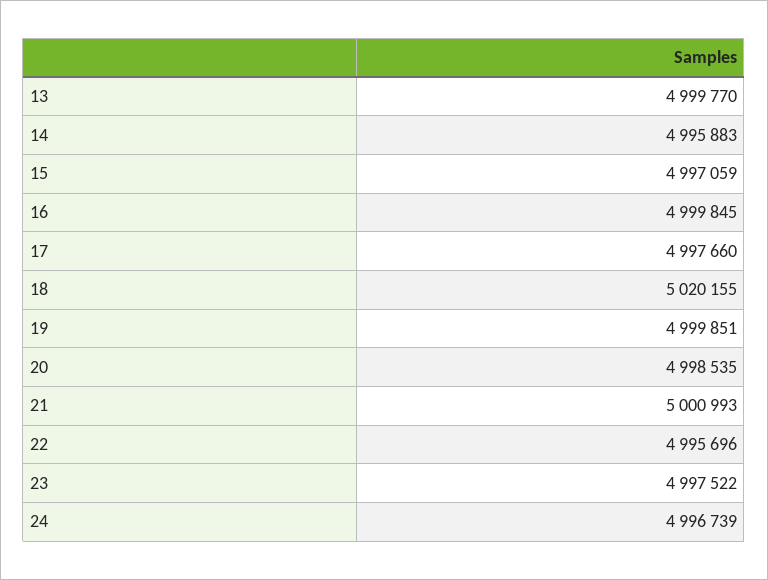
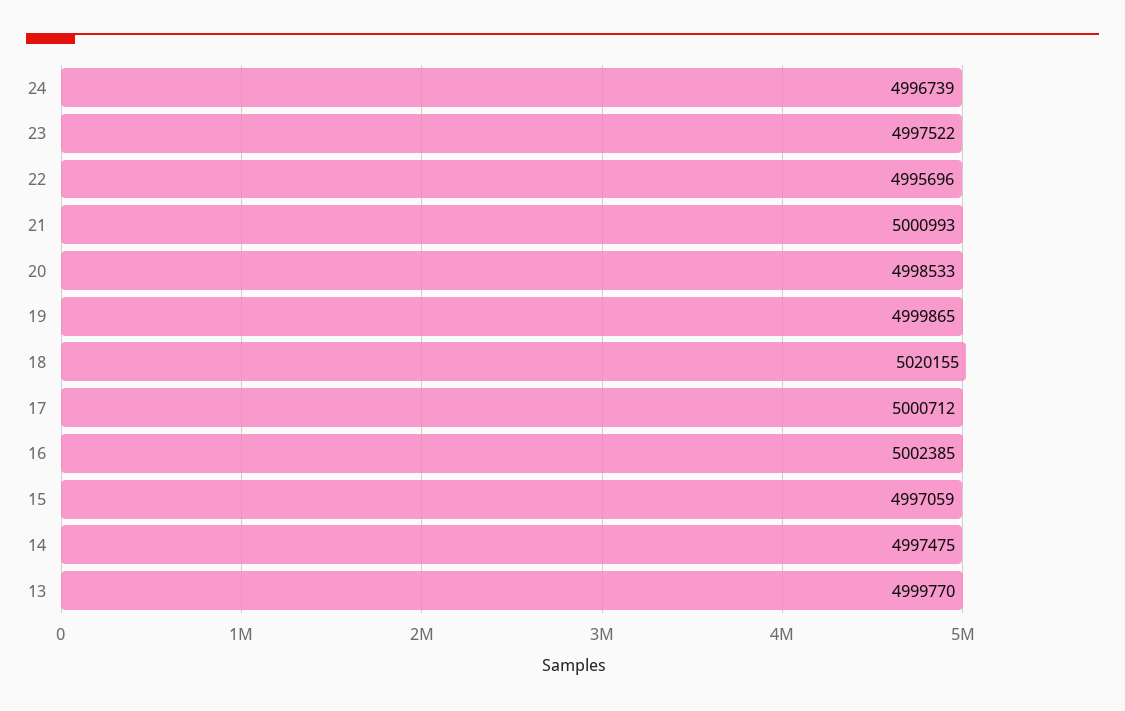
  {
    "13": 4999770,
-   "14": 4995883,
+   "14": 4997475,
    "15": 4997059,
-   "16": 4999845,
+   "16": 5002385,
-   "17": 4997660,
+   "17": 5000712,
    "18": 5020155,
-   "19": 4999851,
+   "19": 4999865,
-   "20": 4998535,
+   "20": 4998533,
    "21": 5000993,
    "22": 4995696,
    "23": 4997522,
    "24": 4996739
  }

